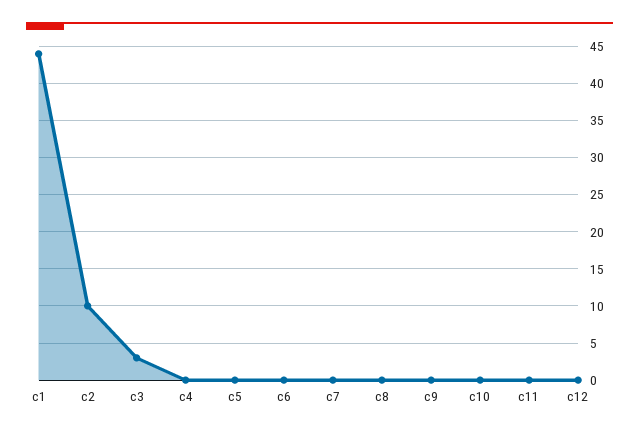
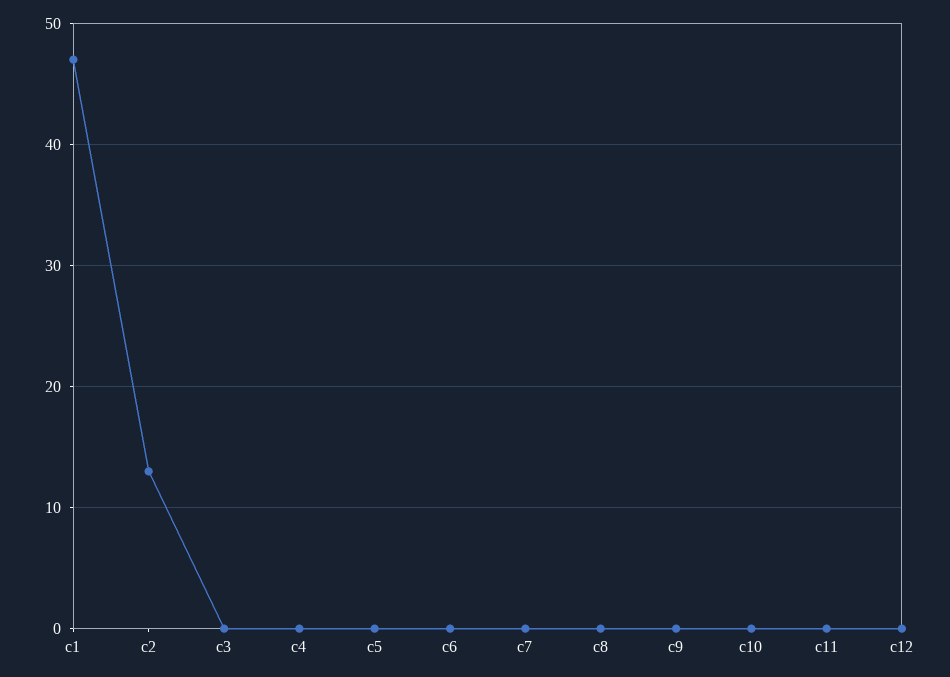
  {
-   "c1": 44,
+   "c1": 47,
-   "c2": 10,
+   "c2": 13,
-   "c3": 3,
+   "c3": 0,
    "c4": 0,
    "c5": 0,
    "c6": 0,
    "c7": 0,
    "c8": 0,
    "c9": 0,
    "c10": 0,
    "c11": 0,
    "c12": 0
  }

